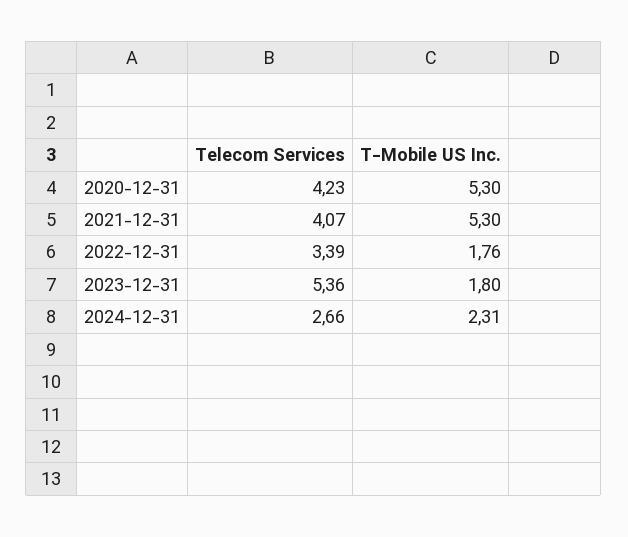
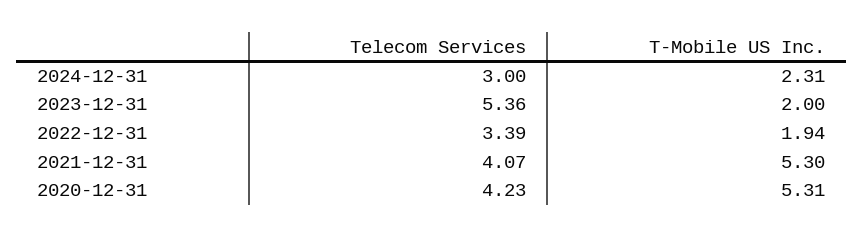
  {
    "Telecom Services": {
      "2020-12-31": 4.23,
      "2021-12-31": 4.07,
      "2022-12-31": 3.39,
      "2023-12-31": 5.36,
-     "2024-12-31": 2.66
+     "2024-12-31": 3
    },
    "T-Mobile US Inc.": {
-     "2020-12-31": 5.3,
+     "2020-12-31": 5.31,
      "2021-12-31": 5.3,
-     "2022-12-31": 1.76,
+     "2022-12-31": 1.94,
-     "2023-12-31": 1.8,
+     "2023-12-31": 2,
      "2024-12-31": 2.31
    }
  }

